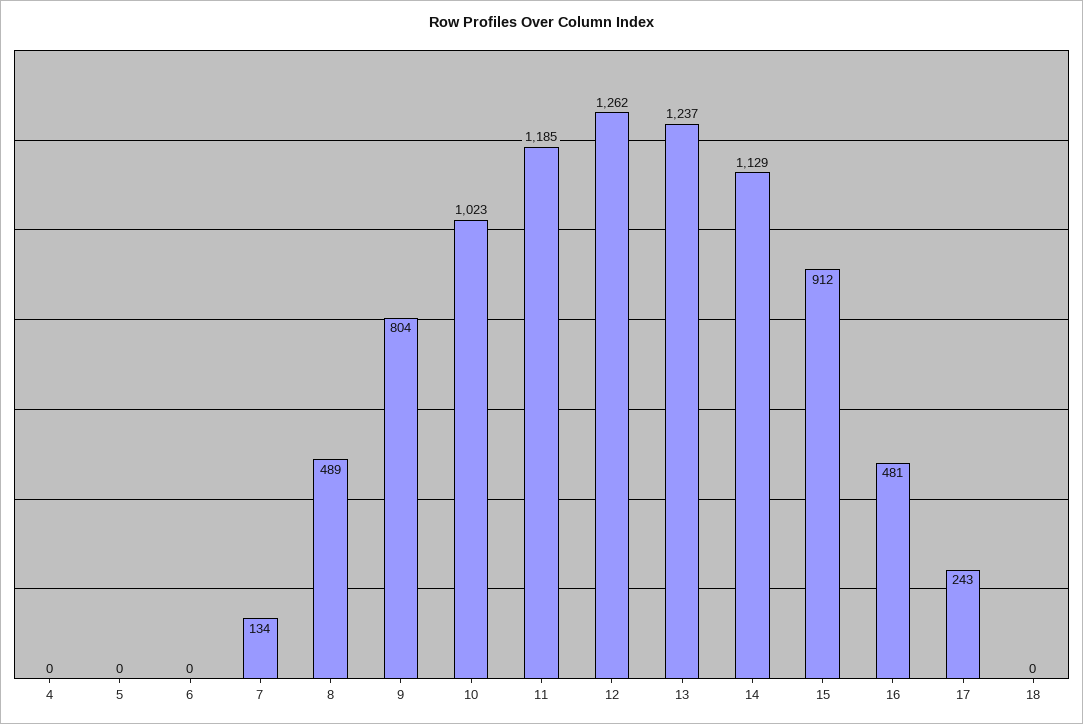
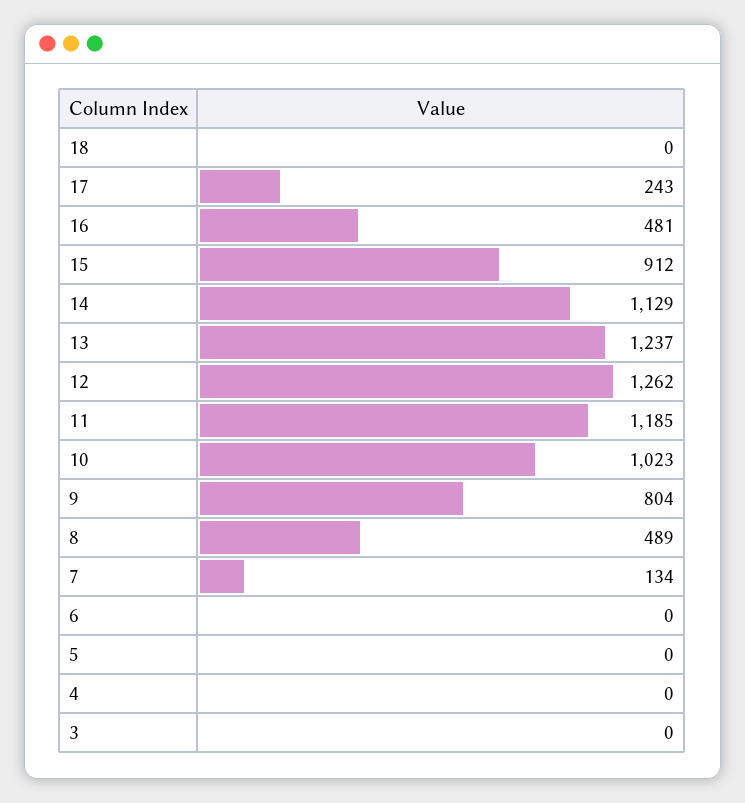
  {
    "4": 0,
    "5": 0,
    "6": 0,
    "7": 134,
    "8": 489,
    "9": 804,
    "10": 1023,
    "11": 1185,
    "12": 1262,
    "13": 1237,
    "14": 1129,
    "15": 912,
    "16": 481,
    "17": 243,
-   "18": 0
+   "18": 0,
+   "3": 0
  }

